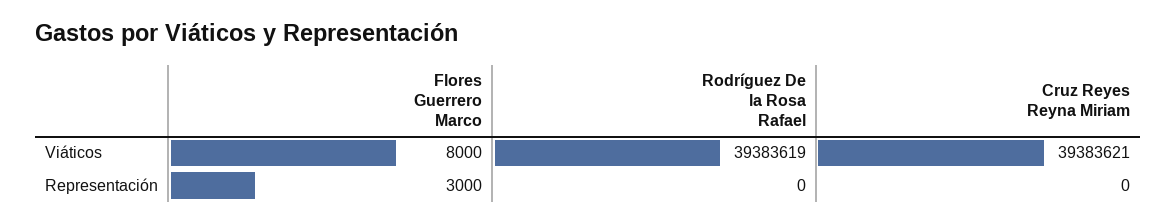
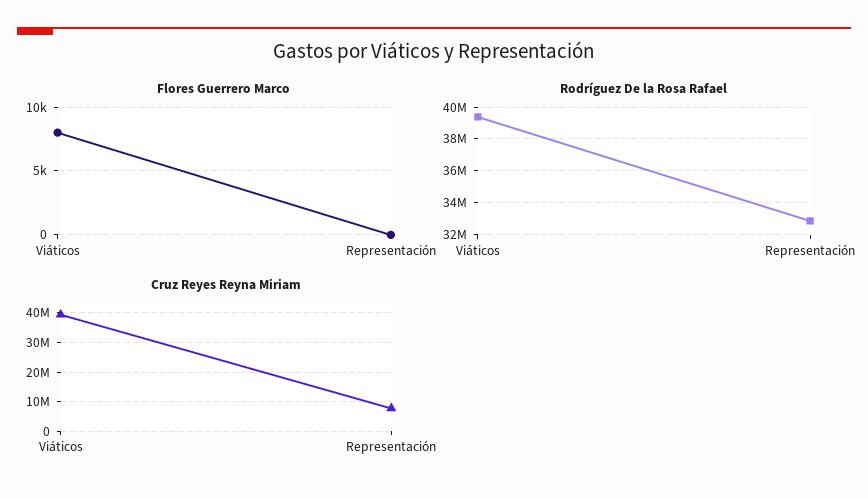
  {
    "Flores Guerrero Marco": {
      "Viáticos": 8000,
-     "Representación": 3000
+     "Representación": 0
    },
    "Rodríguez De la Rosa Rafael": {
      "Viáticos": 39383619,
-     "Representación": 0
+     "Representación": 33000000
    },
    "Cruz Reyes Reyna Miriam": {
      "Viáticos": 39383621,
-     "Representación": 0
+     "Representación": 7500000
    }
  }

